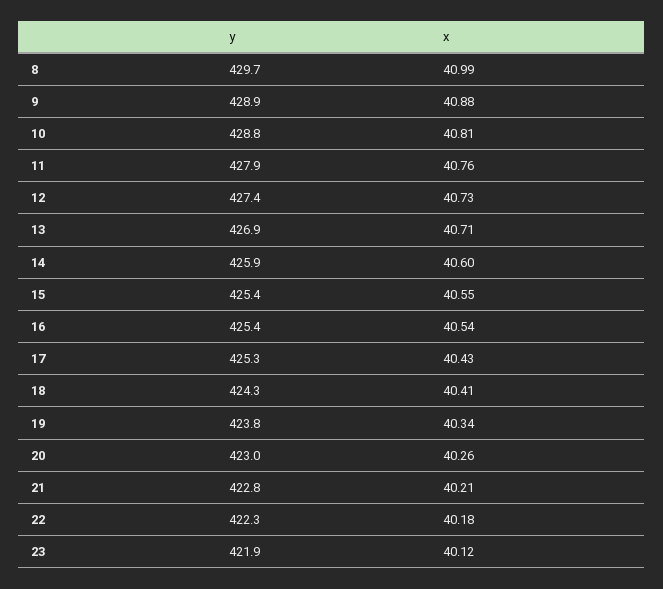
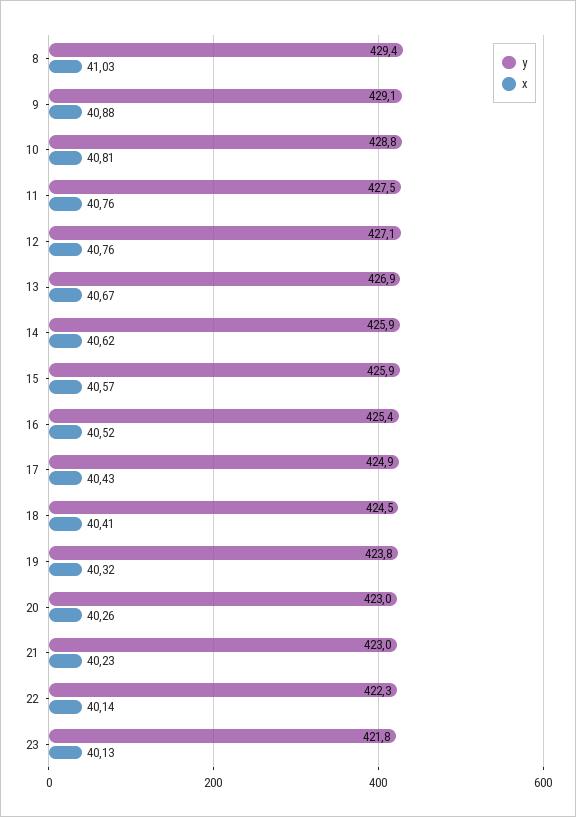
  {
    "y": {
-     "8": 429.7,
+     "8": 429.4,
-     "9": 428.9,
+     "9": 429.1,
      "10": 428.8,
-     "11": 427.9,
+     "11": 427.5,
-     "12": 427.4,
+     "12": 427.1,
      "13": 426.9,
      "14": 425.9,
-     "15": 425.4,
+     "15": 425.9,
      "16": 425.4,
-     "17": 425.3,
+     "17": 424.9,
-     "18": 424.3,
+     "18": 424.5,
      "19": 423.8,
      "20": 423,
-     "21": 422.8,
+     "21": 423,
      "22": 422.3,
-     "23": 421.9
+     "23": 421.8
    },
    "x": {
-     "8": 40.99,
+     "8": 41.03,
      "9": 40.88,
      "10": 40.81,
      "11": 40.76,
-     "12": 40.73,
+     "12": 40.76,
-     "13": 40.71,
+     "13": 40.67,
-     "14": 40.6,
+     "14": 40.62,
-     "15": 40.55,
+     "15": 40.57,
-     "16": 40.54,
+     "16": 40.52,
      "17": 40.43,
      "18": 40.41,
-     "19": 40.34,
+     "19": 40.32,
      "20": 40.26,
-     "21": 40.21,
+     "21": 40.23,
-     "22": 40.18,
+     "22": 40.14,
-     "23": 40.12
+     "23": 40.13
    }
  }

